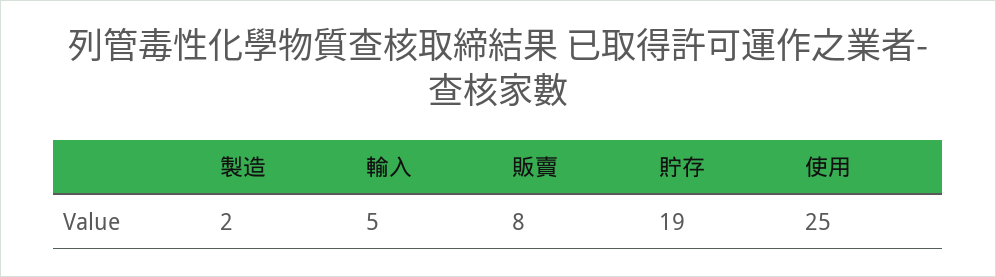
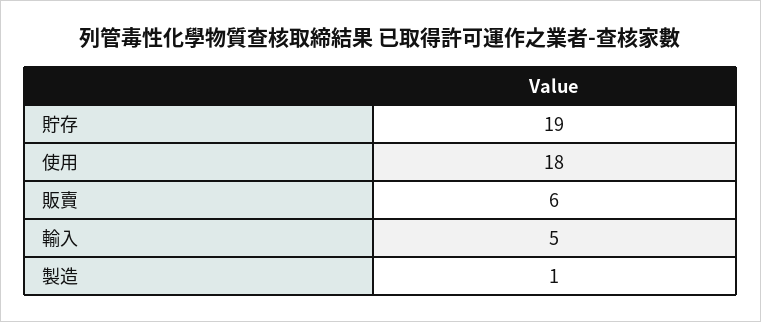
  {
-   "製造": 2,
+   "製造": 1,
    "輸入": 5,
-   "販賣": 8,
+   "販賣": 6,
    "貯存": 19,
-   "使用": 25
+   "使用": 18
  }

